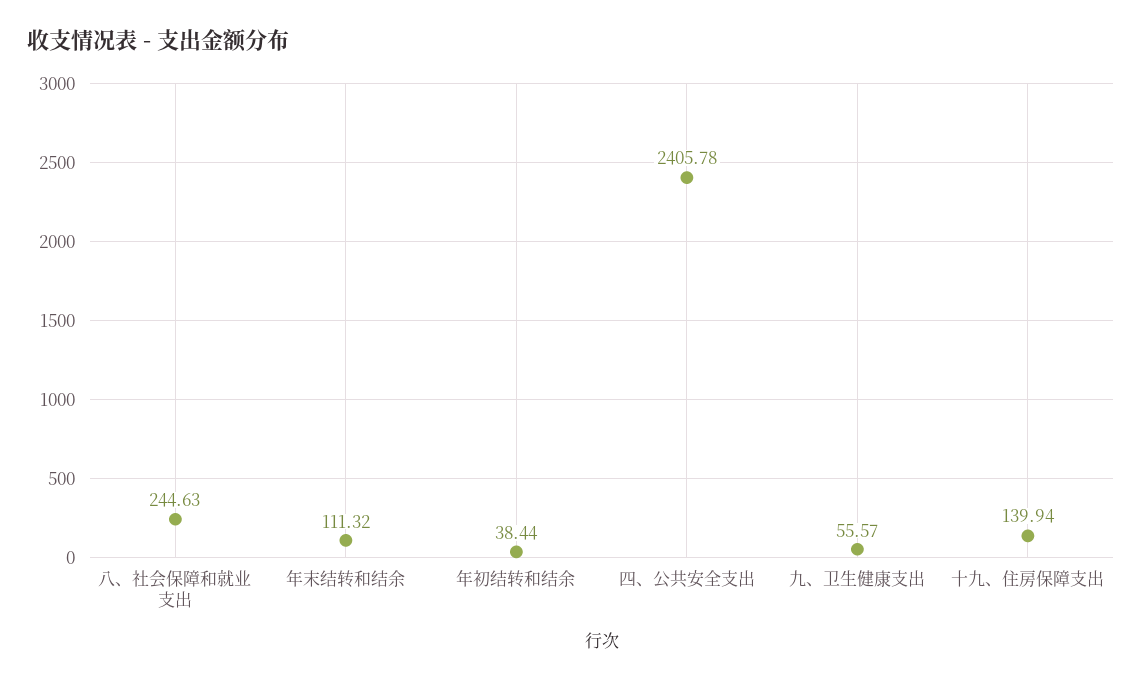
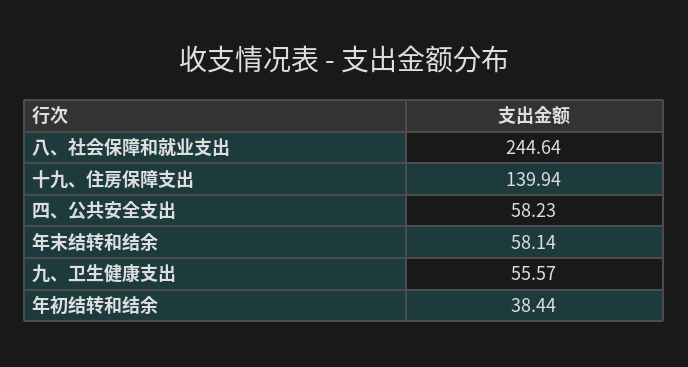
  {
-   "八、社会保障和就业支出": 244.63,
+   "八、社会保障和就业支出": 244.64,
-   "年末结转和结余": 111.32,
+   "年末结转和结余": 58.14,
    "年初结转和结余": 38.44,
-   "四、公共安全支出": 2405.78,
+   "四、公共安全支出": 58.23,
    "九、卫生健康支出": 55.57,
    "十九、住房保障支出": 139.94
  }

